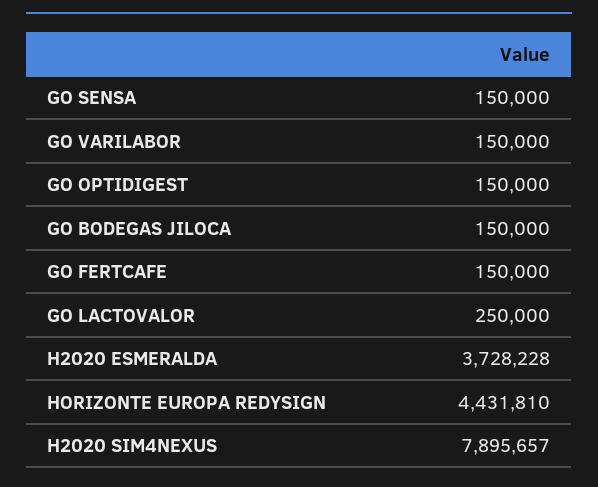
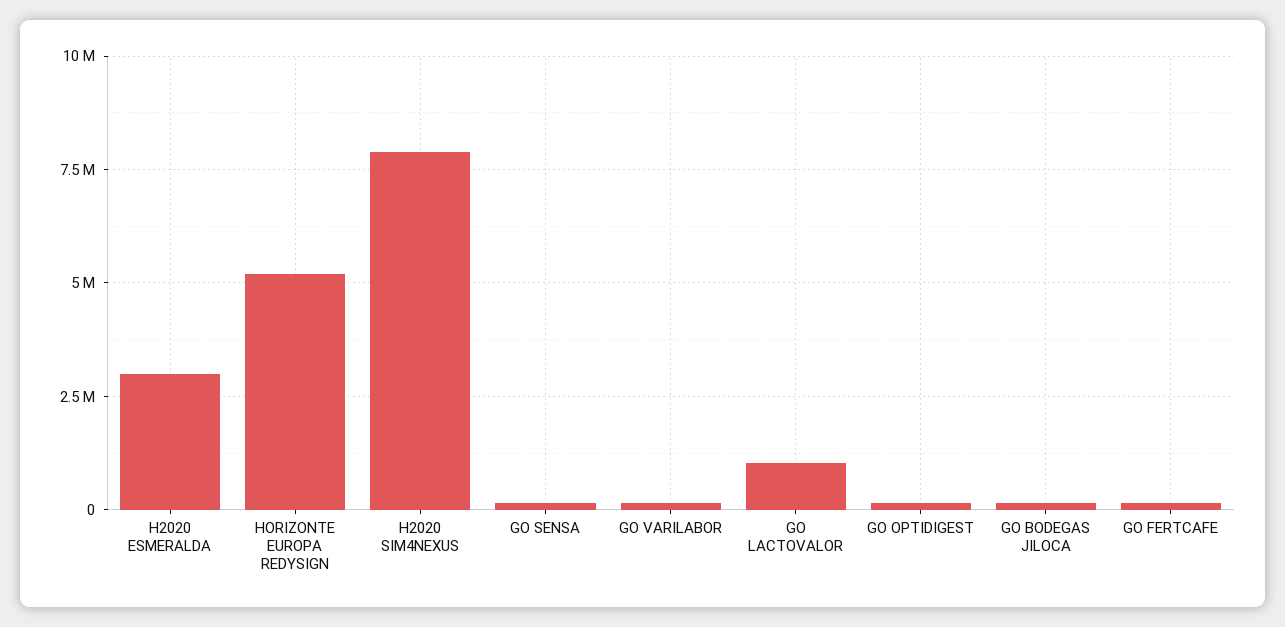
  {
    "GO SENSA": 150000,
    "GO VARILABOR": 150000,
    "GO OPTIDIGEST": 150000,
    "GO BODEGAS JILOCA": 150000,
    "GO FERTCAFE": 150000,
-   "GO LACTOVALOR": 250000,
+   "GO LACTOVALOR": 1000000,
-   "H2020 ESMERALDA": 3728228,
+   "H2020 ESMERALDA": 3000000,
-   "HORIZONTE EUROPA REDYSIGN": 4431810,
+   "HORIZONTE EUROPA REDYSIGN": 5250000,
    "H2020 SIM4NEXUS": 7895657
  }

